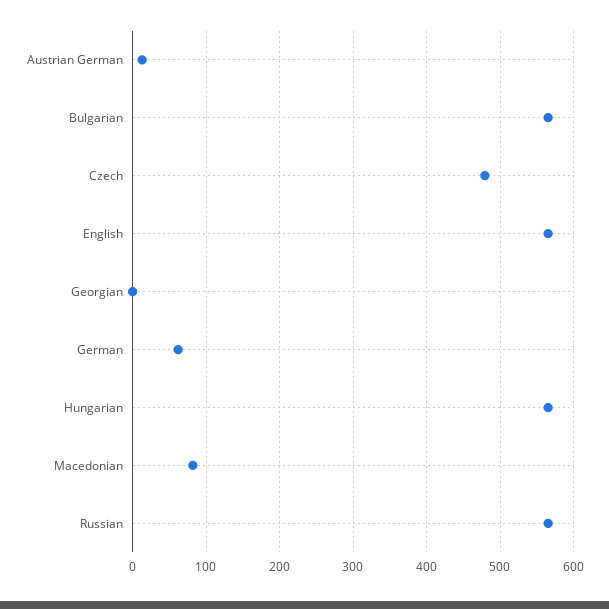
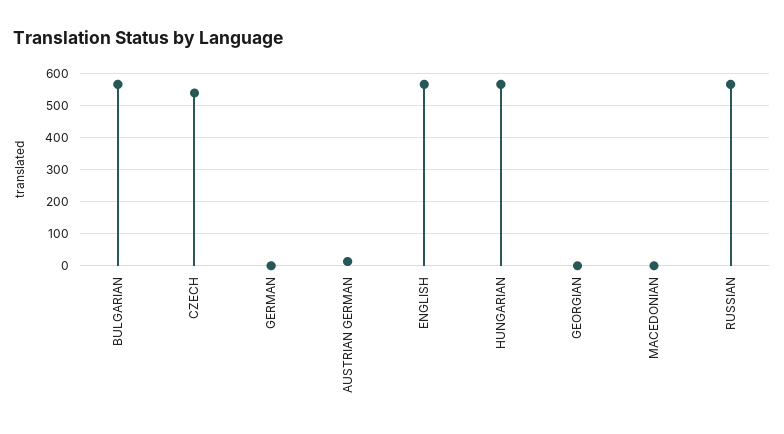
  {
    "Austrian German": 10,
    "Bulgarian": 570,
-   "Czech": 480,
+   "Czech": 540,
    "English": 570,
    "Georgian": 0,
-   "German": 60,
+   "German": 0,
    "Hungarian": 570,
-   "Macedonian": 80,
+   "Macedonian": 0,
    "Russian": 570
  }

